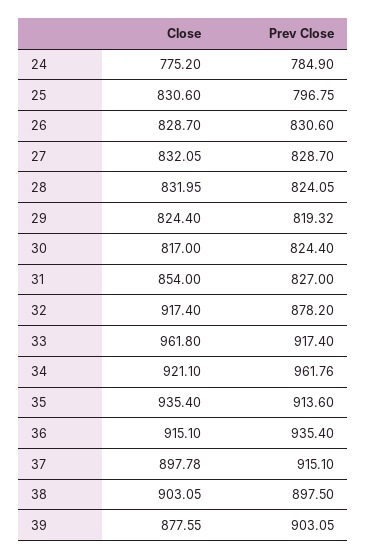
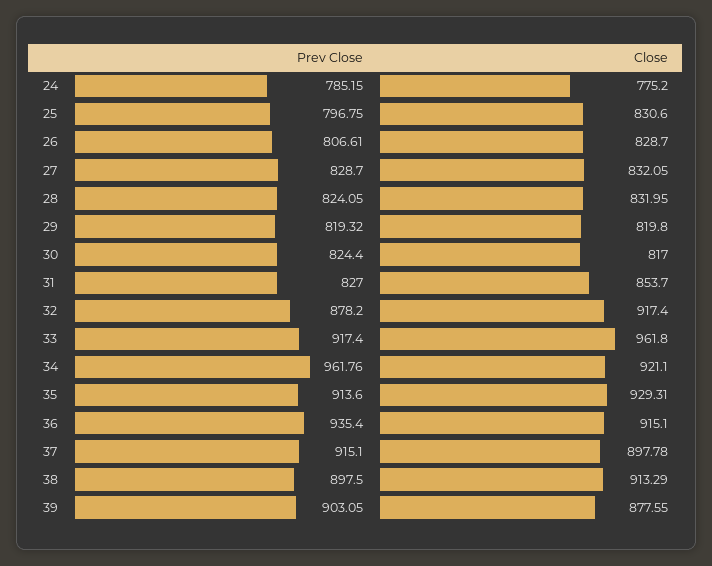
  {
    "Close": {
      "24": 775.2,
      "25": 830.6,
      "26": 828.7,
      "27": 832.05,
      "28": 831.95,
-     "29": 824.4,
+     "29": 819.8,
      "30": 817,
-     "31": 854,
+     "31": 853.7,
      "32": 917.4,
      "33": 961.8,
      "34": 921.1,
-     "35": 935.4,
+     "35": 929.31,
      "36": 915.1,
      "37": 897.78,
-     "38": 903.05,
+     "38": 913.29,
      "39": 877.55
    },
    "Prev Close": {
-     "24": 784.9,
+     "24": 785.15,
      "25": 796.75,
-     "26": 830.6,
+     "26": 806.61,
      "27": 828.7,
      "28": 824.05,
      "29": 819.32,
      "30": 824.4,
      "31": 827,
      "32": 878.2,
      "33": 917.4,
      "34": 961.76,
      "35": 913.6,
      "36": 935.4,
      "37": 915.1,
      "38": 897.5,
      "39": 903.05
    }
  }

